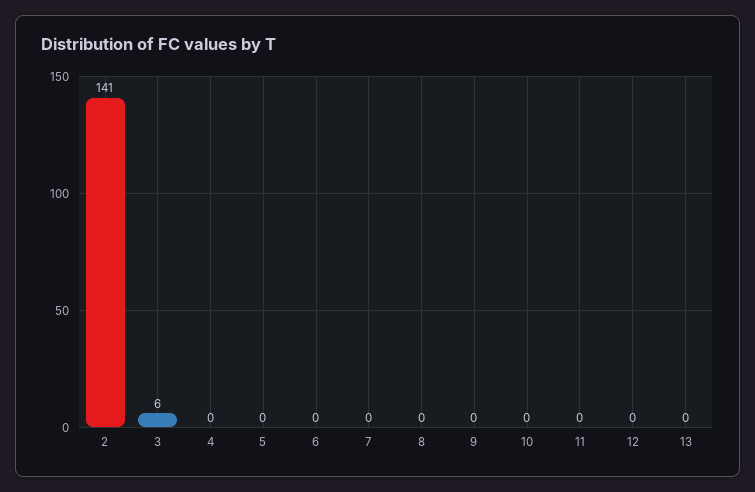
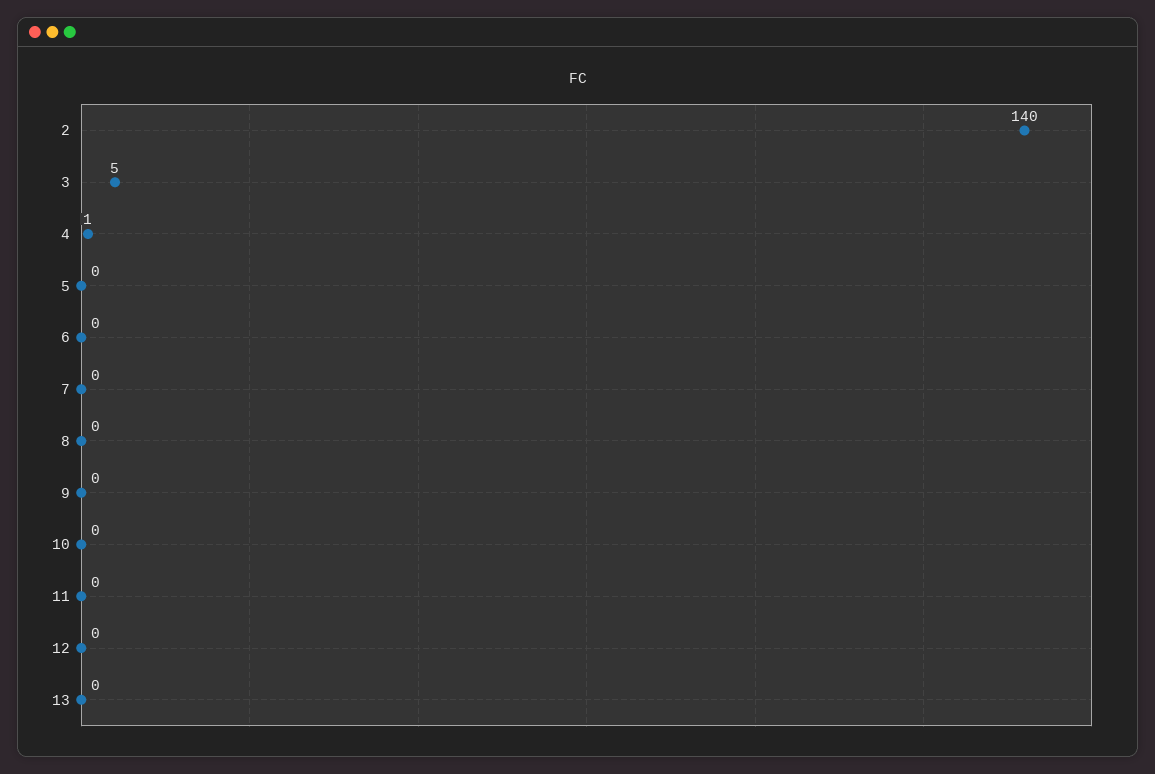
  {
-   "2": 141,
+   "2": 140,
-   "3": 6,
+   "3": 5,
-   "4": 0,
+   "4": 1,
    "5": 0,
    "6": 0,
    "7": 0,
    "8": 0,
    "9": 0,
    "10": 0,
    "11": 0,
    "12": 0,
    "13": 0
  }

